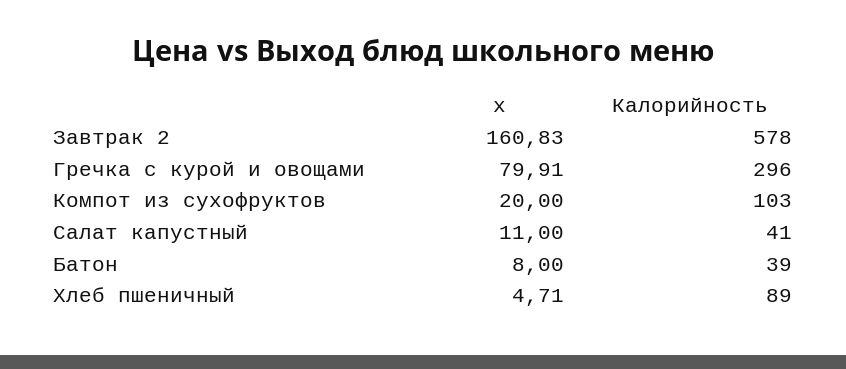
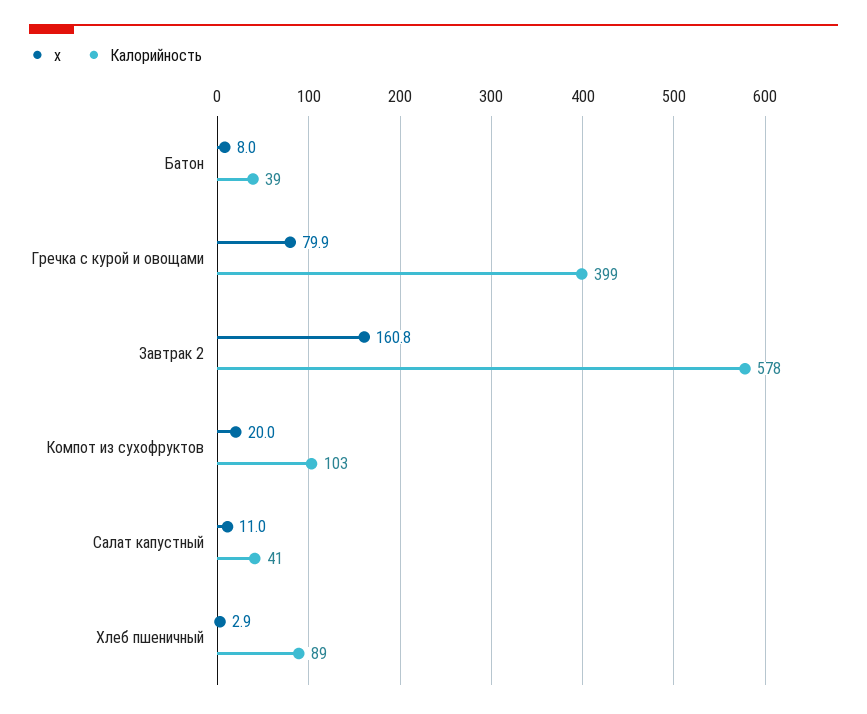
  {
    "x": {
      "Завтрак 2": 160.83,
      "Гречка с курой и овощами": 79.91,
      "Компот из сухофруктов": 20,
      "Салат капустный": 11,
      "Батон": 8,
-     "Хлеб пшеничный": 4.71
+     "Хлеб пшеничный": 2.9
    },
    "Калорийность": {
      "Завтрак 2": 578,
-     "Гречка с курой и овощами": 296,
+     "Гречка с курой и овощами": 399,
      "Компот из сухофруктов": 103,
      "Салат капустный": 41,
      "Батон": 39,
      "Хлеб пшеничный": 89
    }
  }

